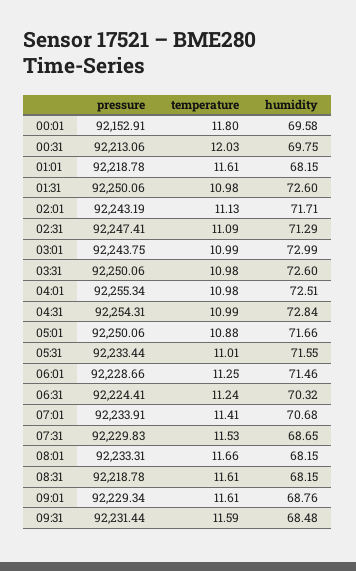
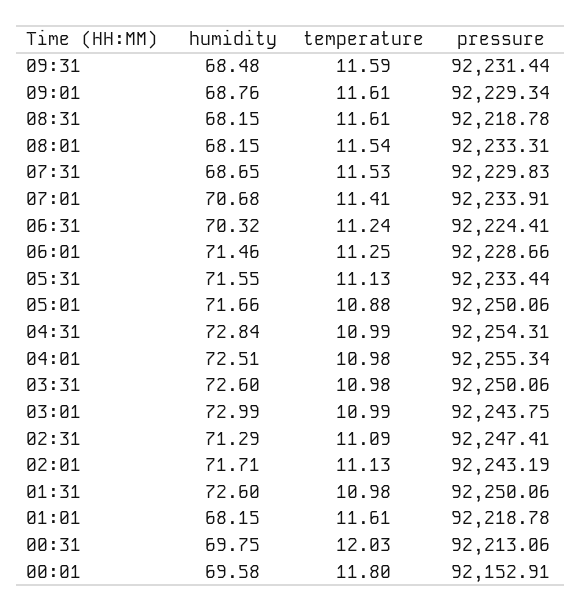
  {
    "pressure": {
      "00:01": 92152.91,
      "00:31": 92213.06,
      "01:01": 92218.78,
      "01:31": 92250.06,
      "02:01": 92243.19,
      "02:31": 92247.41,
      "03:01": 92243.75,
      "03:31": 92250.06,
      "04:01": 92255.34,
      "04:31": 92254.31,
      "05:01": 92250.06,
      "05:31": 92233.44,
      "06:01": 92228.66,
      "06:31": 92224.41,
      "07:01": 92233.91,
      "07:31": 92229.83,
      "08:01": 92233.31,
      "08:31": 92218.78,
      "09:01": 92229.34,
      "09:31": 92231.44
    },
    "temperature": {
      "00:01": 11.8,
      "00:31": 12.03,
      "01:01": 11.61,
      "01:31": 10.98,
      "02:01": 11.13,
      "02:31": 11.09,
      "03:01": 10.99,
      "03:31": 10.98,
      "04:01": 10.98,
      "04:31": 10.99,
      "05:01": 10.88,
-     "05:31": 11.01,
+     "05:31": 11.13,
      "06:01": 11.25,
      "06:31": 11.24,
      "07:01": 11.41,
      "07:31": 11.53,
-     "08:01": 11.66,
+     "08:01": 11.54,
      "08:31": 11.61,
      "09:01": 11.61,
      "09:31": 11.59
    },
    "humidity": {
      "00:01": 69.58,
      "00:31": 69.75,
      "01:01": 68.15,
      "01:31": 72.6,
      "02:01": 71.71,
      "02:31": 71.29,
      "03:01": 72.99,
      "03:31": 72.6,
      "04:01": 72.51,
      "04:31": 72.84,
      "05:01": 71.66,
      "05:31": 71.55,
      "06:01": 71.46,
      "06:31": 70.32,
      "07:01": 70.68,
      "07:31": 68.65,
      "08:01": 68.15,
      "08:31": 68.15,
      "09:01": 68.76,
      "09:31": 68.48
    }
  }

